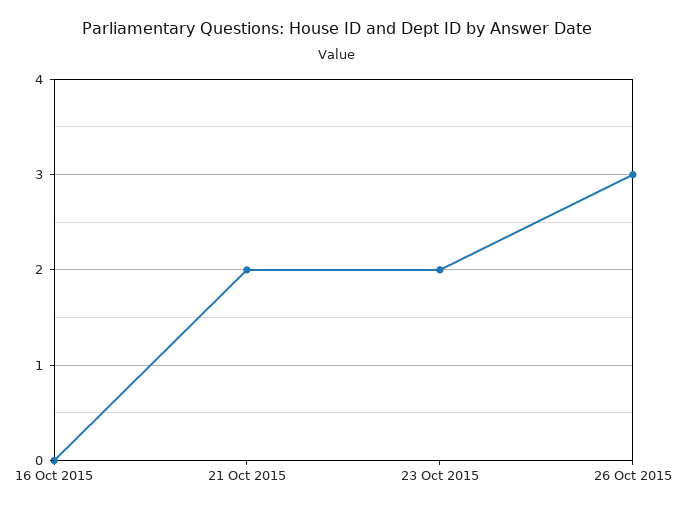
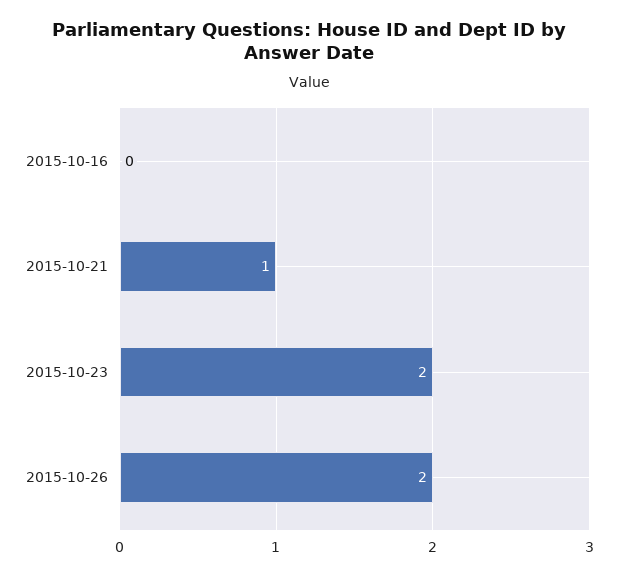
  {
    "16 Oct 2015": 0,
-   "21 Oct 2015": 2,
+   "21 Oct 2015": 1,
    "23 Oct 2015": 2,
-   "26 Oct 2015": 3
+   "26 Oct 2015": 2
  }

